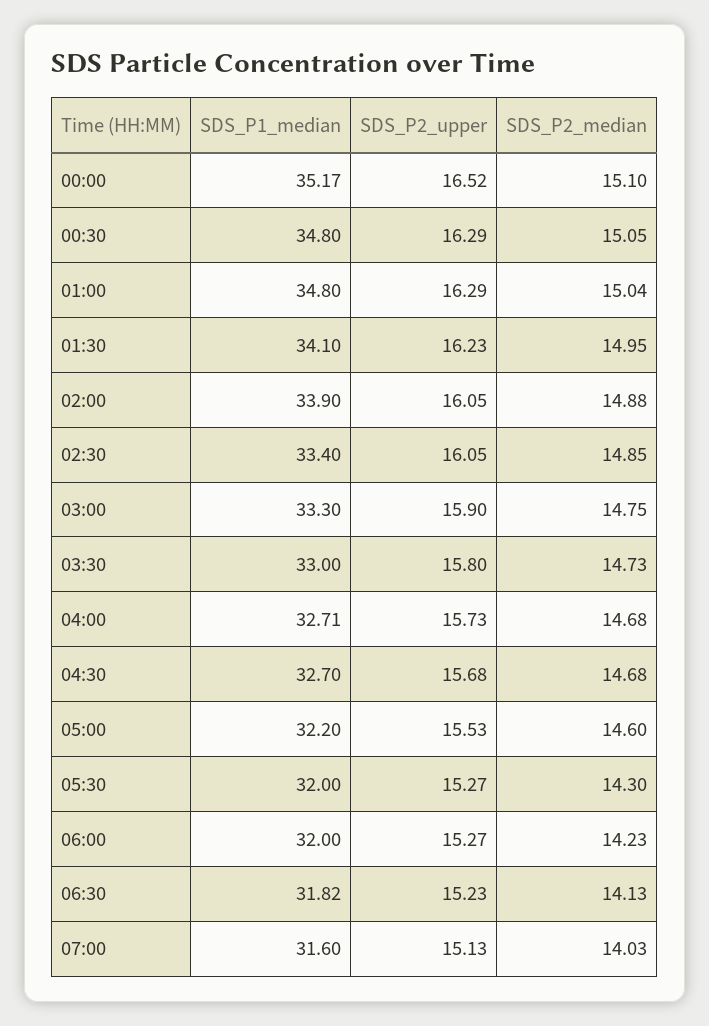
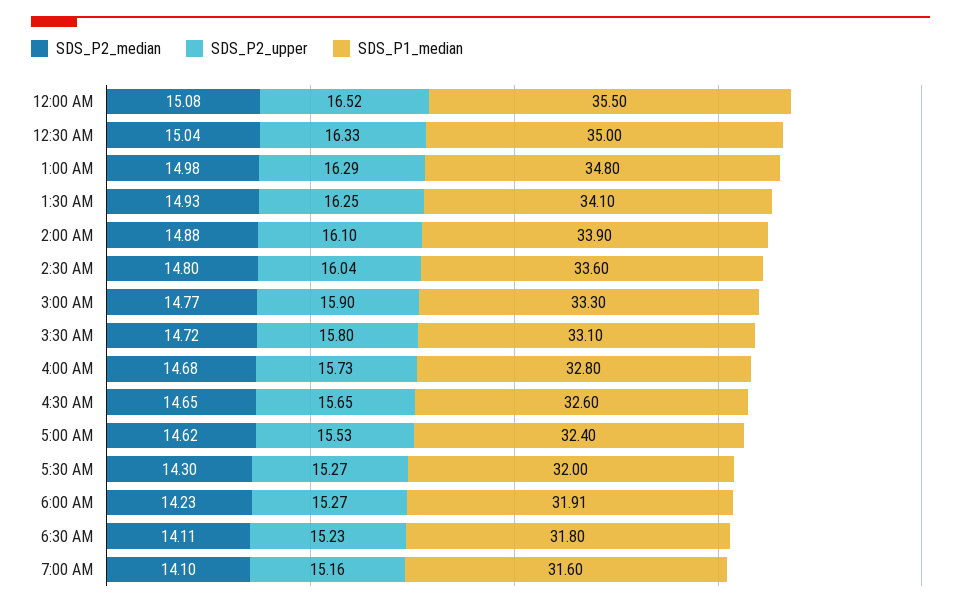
  {
    "SDS_P1_median": {
-     "00:00": 35.17,
+     "00:00": 35.5,
-     "00:30": 34.8,
+     "00:30": 35,
      "01:00": 34.8,
      "01:30": 34.1,
      "02:00": 33.9,
-     "02:30": 33.4,
+     "02:30": 33.6,
      "03:00": 33.3,
-     "03:30": 33,
+     "03:30": 33.1,
-     "04:00": 32.71,
+     "04:00": 32.8,
-     "04:30": 32.7,
+     "04:30": 32.6,
-     "05:00": 32.2,
+     "05:00": 32.4,
      "05:30": 32,
-     "06:00": 32,
+     "06:00": 31.91,
-     "06:30": 31.82,
+     "06:30": 31.8,
      "07:00": 31.6
    },
    "SDS_P2_upper": {
      "00:00": 16.52,
-     "00:30": 16.29,
+     "00:30": 16.33,
      "01:00": 16.29,
-     "01:30": 16.23,
+     "01:30": 16.25,
-     "02:00": 16.05,
+     "02:00": 16.1,
-     "02:30": 16.05,
+     "02:30": 16.04,
      "03:00": 15.9,
      "03:30": 15.8,
      "04:00": 15.73,
-     "04:30": 15.68,
+     "04:30": 15.65,
      "05:00": 15.53,
      "05:30": 15.27,
      "06:00": 15.27,
      "06:30": 15.23,
-     "07:00": 15.13
+     "07:00": 15.16
    },
    "SDS_P2_median": {
-     "00:00": 15.1,
+     "00:00": 15.08,
-     "00:30": 15.05,
+     "00:30": 15.04,
-     "01:00": 15.04,
+     "01:00": 14.98,
-     "01:30": 14.95,
+     "01:30": 14.93,
      "02:00": 14.88,
-     "02:30": 14.85,
+     "02:30": 14.8,
-     "03:00": 14.75,
+     "03:00": 14.77,
-     "03:30": 14.73,
+     "03:30": 14.72,
      "04:00": 14.68,
-     "04:30": 14.68,
+     "04:30": 14.65,
-     "05:00": 14.6,
+     "05:00": 14.62,
      "05:30": 14.3,
      "06:00": 14.23,
-     "06:30": 14.13,
+     "06:30": 14.11,
-     "07:00": 14.03
+     "07:00": 14.1
    }
  }

